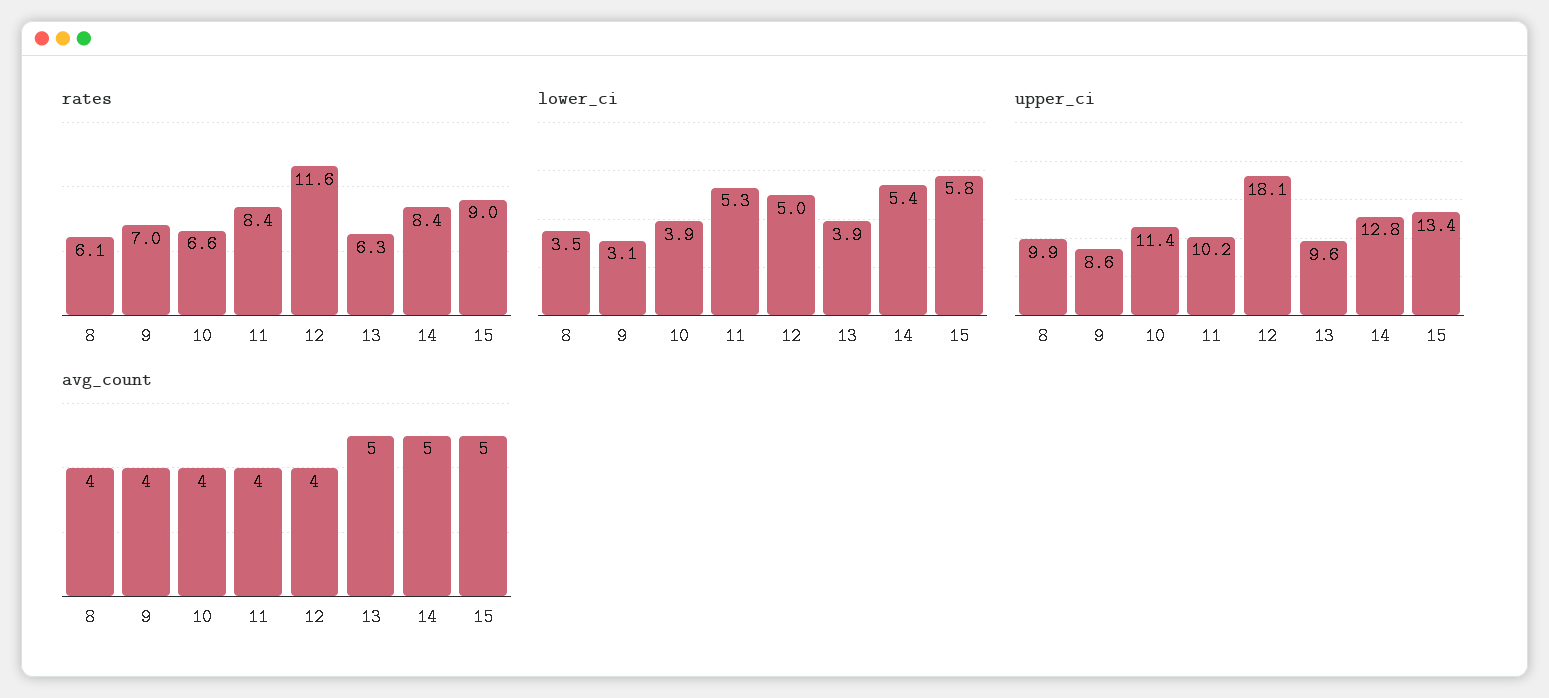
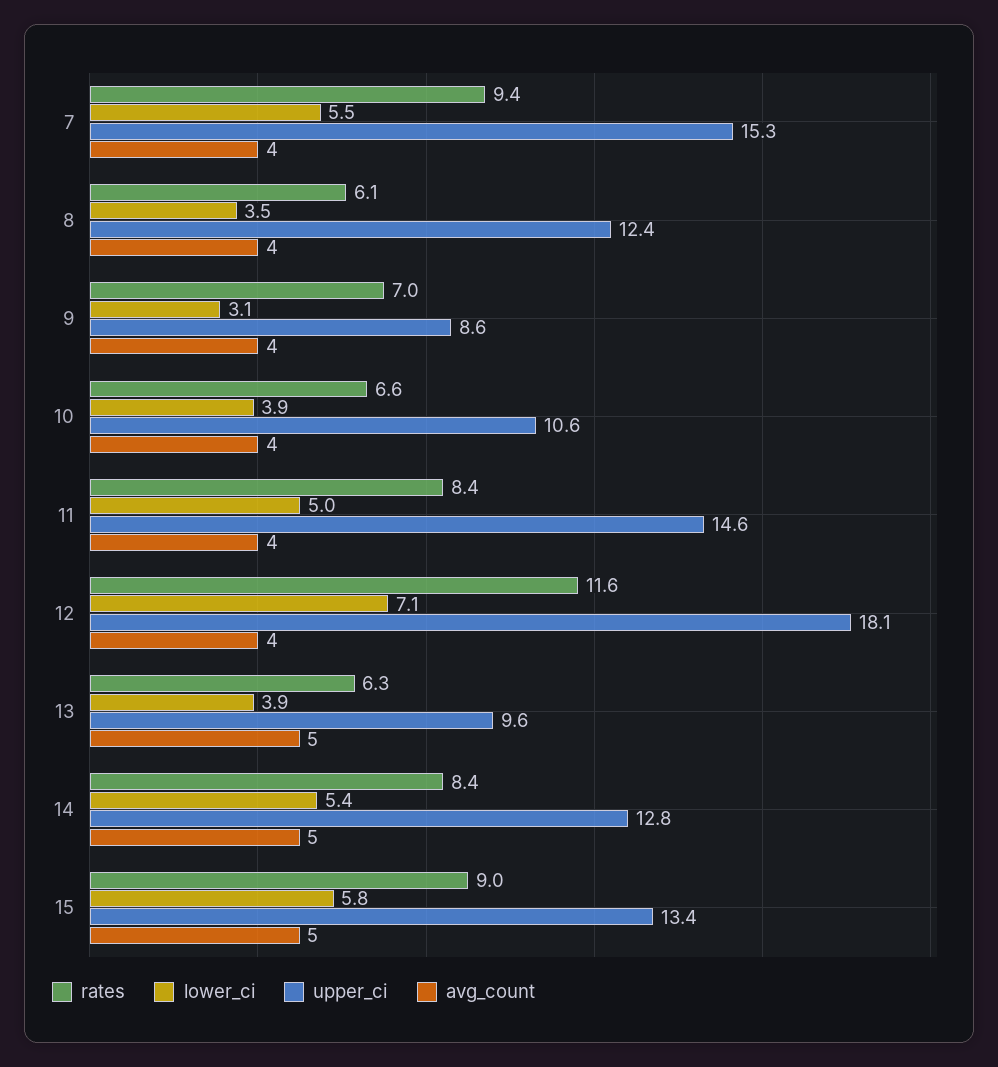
  {
    "rates": {
      "8": 6.1,
      "9": 7,
      "10": 6.6,
      "11": 8.4,
      "12": 11.6,
      "13": 6.3,
      "14": 8.4,
-     "15": 9
+     "15": 9,
+     "7": 9.4
    },
    "lower_ci": {
      "8": 3.5,
      "9": 3.1,
      "10": 3.9,
-     "11": 5.3,
+     "11": 5,
-     "12": 5,
+     "12": 7.1,
      "13": 3.9,
      "14": 5.4,
-     "15": 5.8
+     "15": 5.8,
+     "7": 5.5
    },
    "upper_ci": {
-     "8": 9.9,
+     "8": 12.4,
      "9": 8.6,
-     "10": 11.4,
+     "10": 10.6,
-     "11": 10.2,
+     "11": 14.6,
      "12": 18.1,
      "13": 9.6,
      "14": 12.8,
-     "15": 13.4
+     "15": 13.4,
+     "7": 15.3
    },
    "avg_count": {
      "8": 4,
      "9": 4,
      "10": 4,
      "11": 4,
      "12": 4,
      "13": 5,
      "14": 5,
-     "15": 5
+     "15": 5,
+     "7": 4
    }
  }

